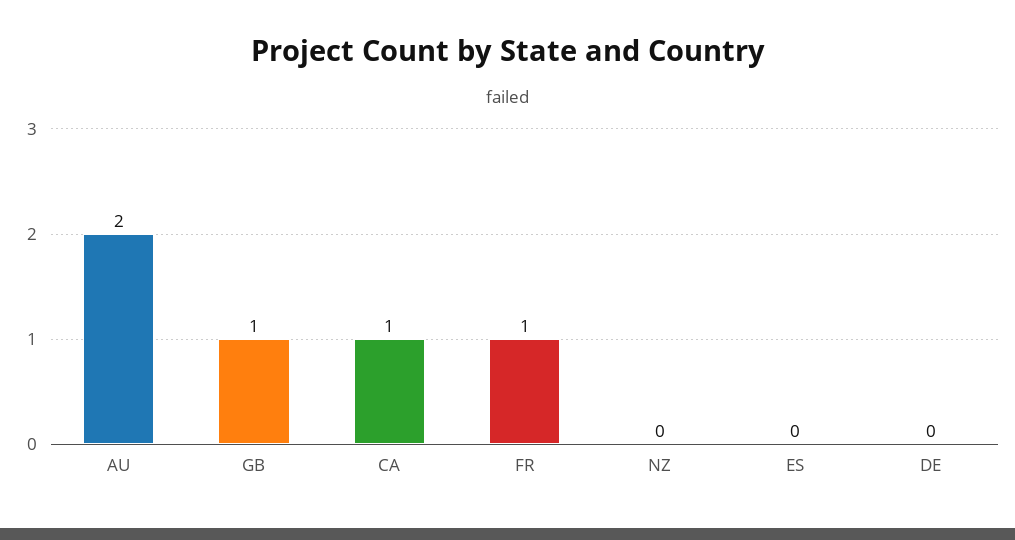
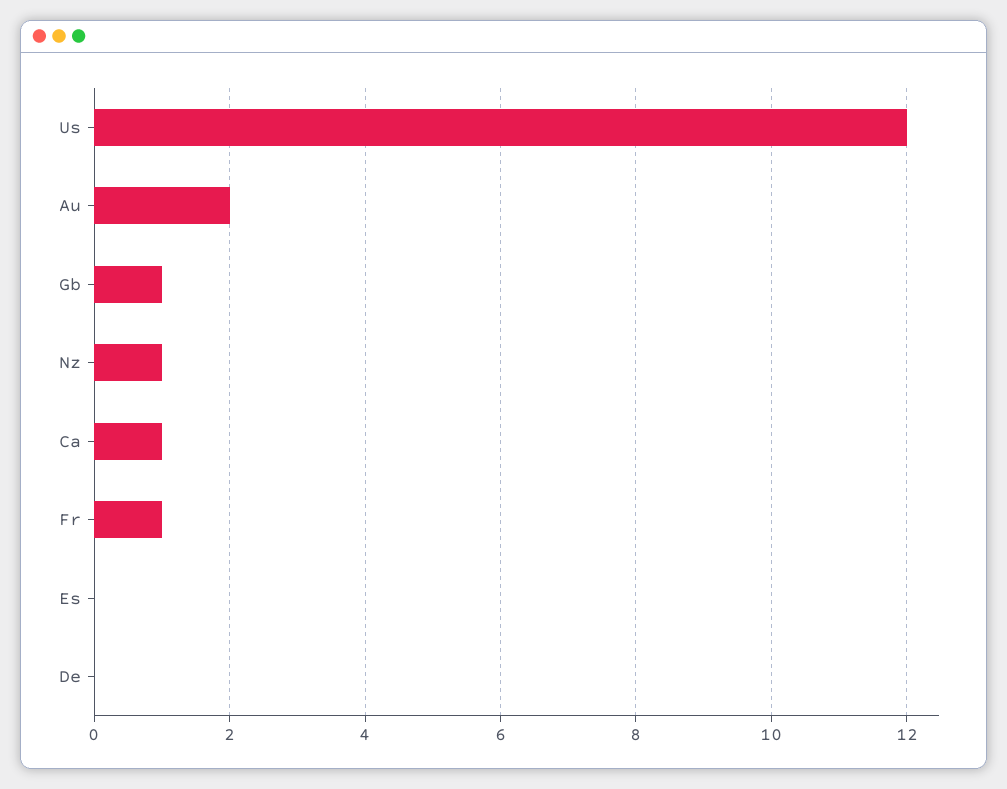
  {
    "AU": 2,
    "GB": 1,
    "CA": 1,
    "FR": 1,
-   "NZ": 0,
+   "NZ": 1,
    "ES": 0,
-   "DE": 0
+   "DE": 0,
+   "Us": 12
  }

